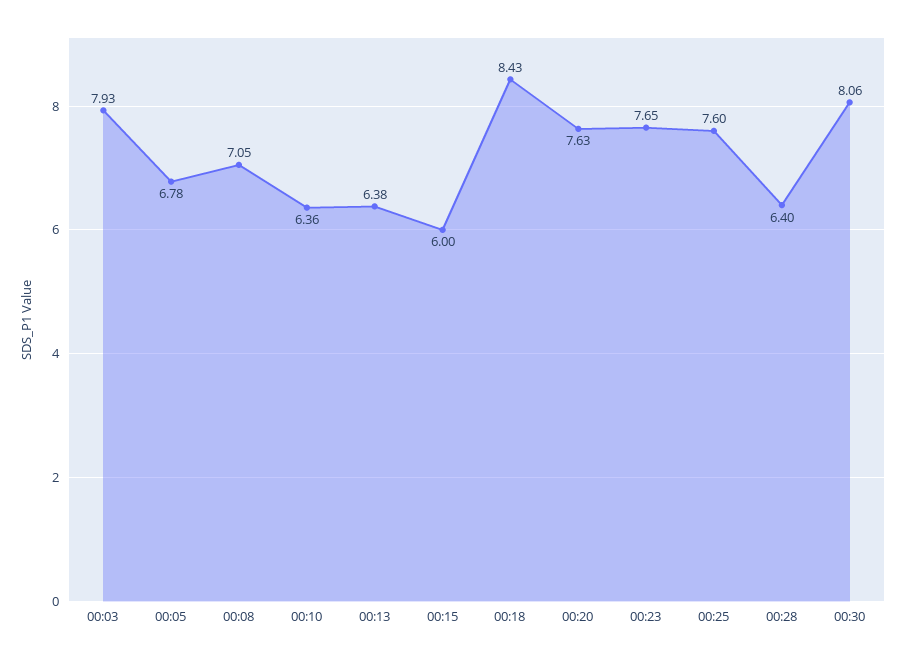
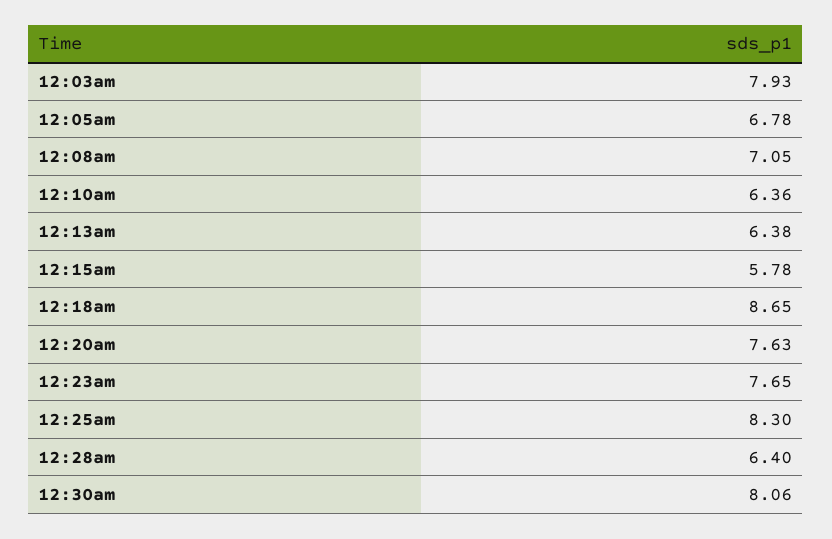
  {
    "00:03": 7.93,
    "00:05": 6.78,
    "00:08": 7.05,
    "00:10": 6.36,
    "00:13": 6.38,
-   "00:15": 6,
+   "00:15": 5.78,
-   "00:18": 8.43,
+   "00:18": 8.65,
    "00:20": 7.63,
    "00:23": 7.65,
-   "00:25": 7.6,
+   "00:25": 8.3,
    "00:28": 6.4,
    "00:30": 8.06
  }

